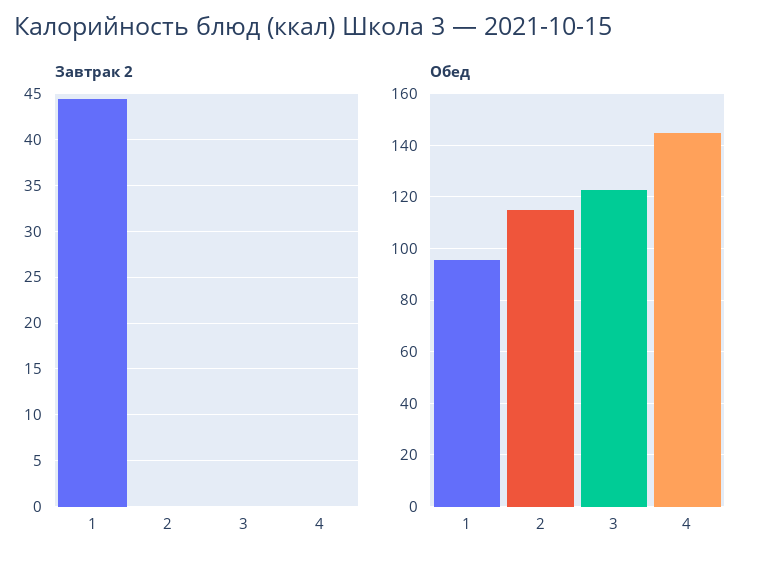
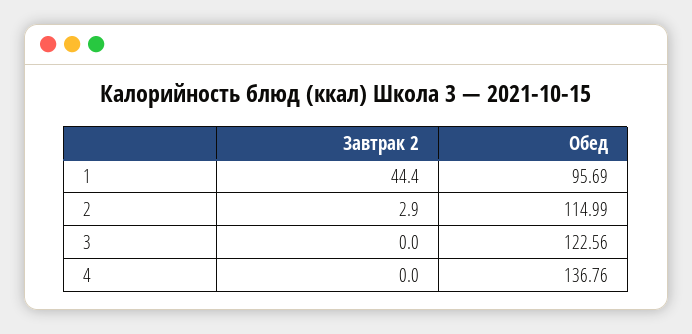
  {
    "Завтрак 2": {
      "1": 44.4,
-     "2": 0,
+     "2": 2.9,
      "3": 0,
      "4": 0
    },
    "Обед": {
      "1": 95.69,
      "2": 114.99,
      "3": 122.56,
-     "4": 145
+     "4": 136.76
    }
  }

